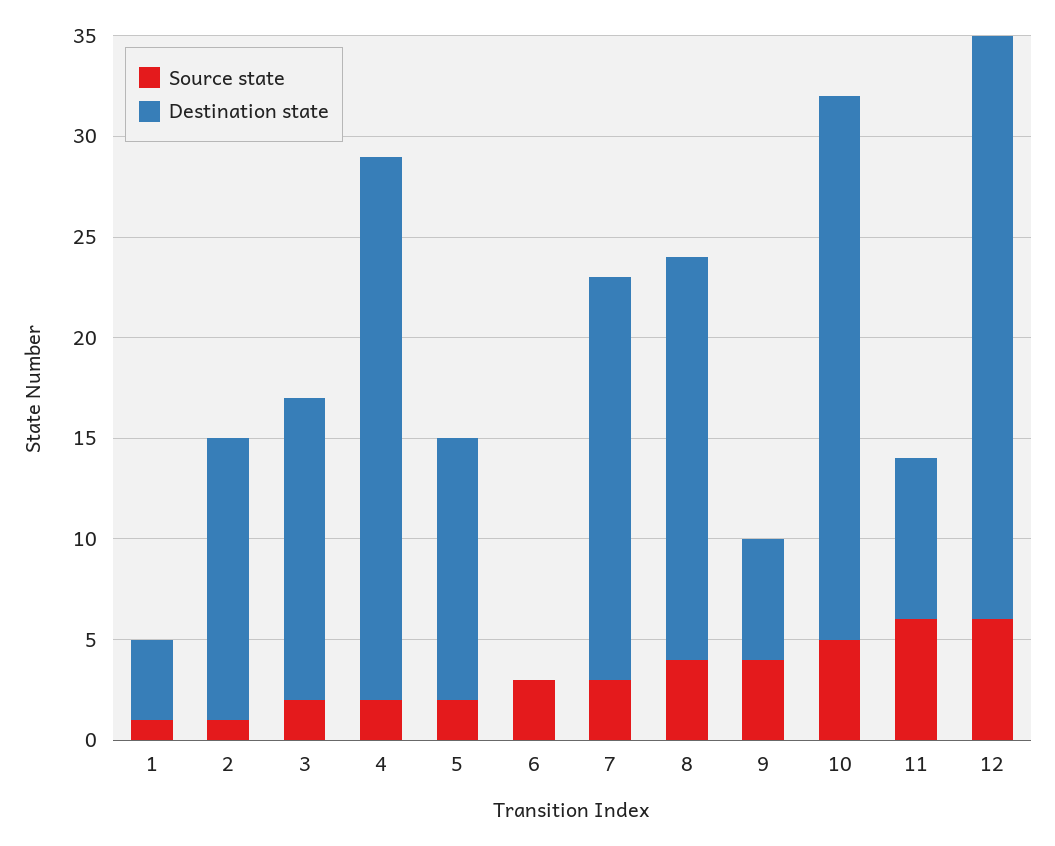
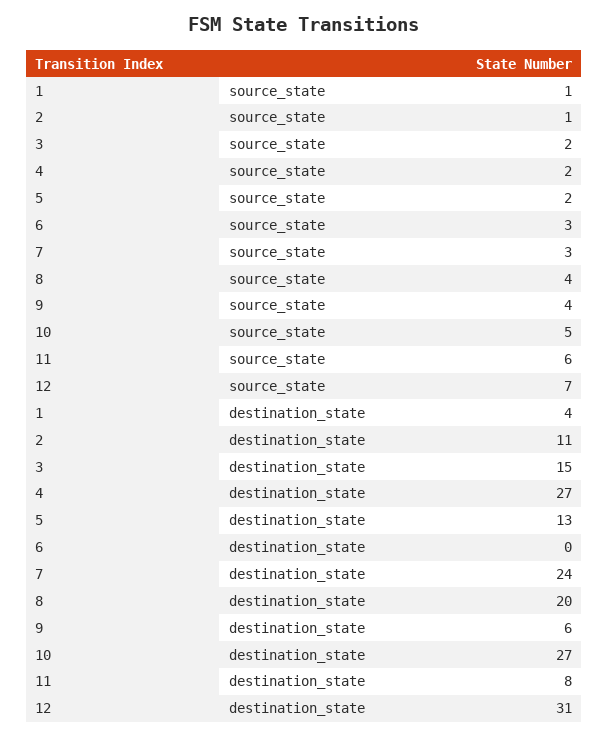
  {
    "Source state": {
      "1": 1,
      "2": 1,
      "3": 2,
      "4": 2,
      "5": 2,
      "6": 3,
      "7": 3,
      "8": 4,
      "9": 4,
      "10": 5,
      "11": 6,
-     "12": 6
+     "12": 7
    },
    "Destination state": {
      "1": 4,
-     "2": 14,
+     "2": 11,
      "3": 15,
      "4": 27,
      "5": 13,
      "6": 0,
-     "7": 20,
+     "7": 24,
      "8": 20,
      "9": 6,
      "10": 27,
      "11": 8,
-     "12": 29
+     "12": 31
    }
  }

